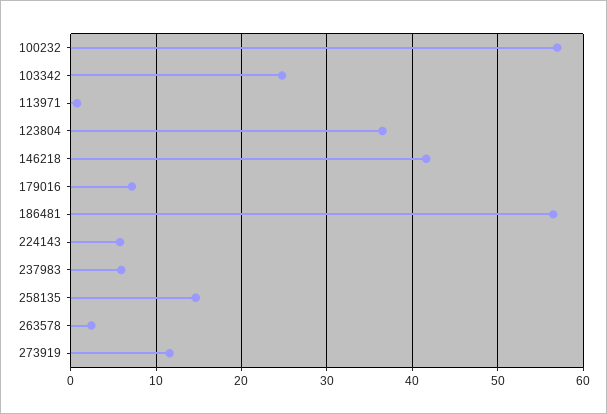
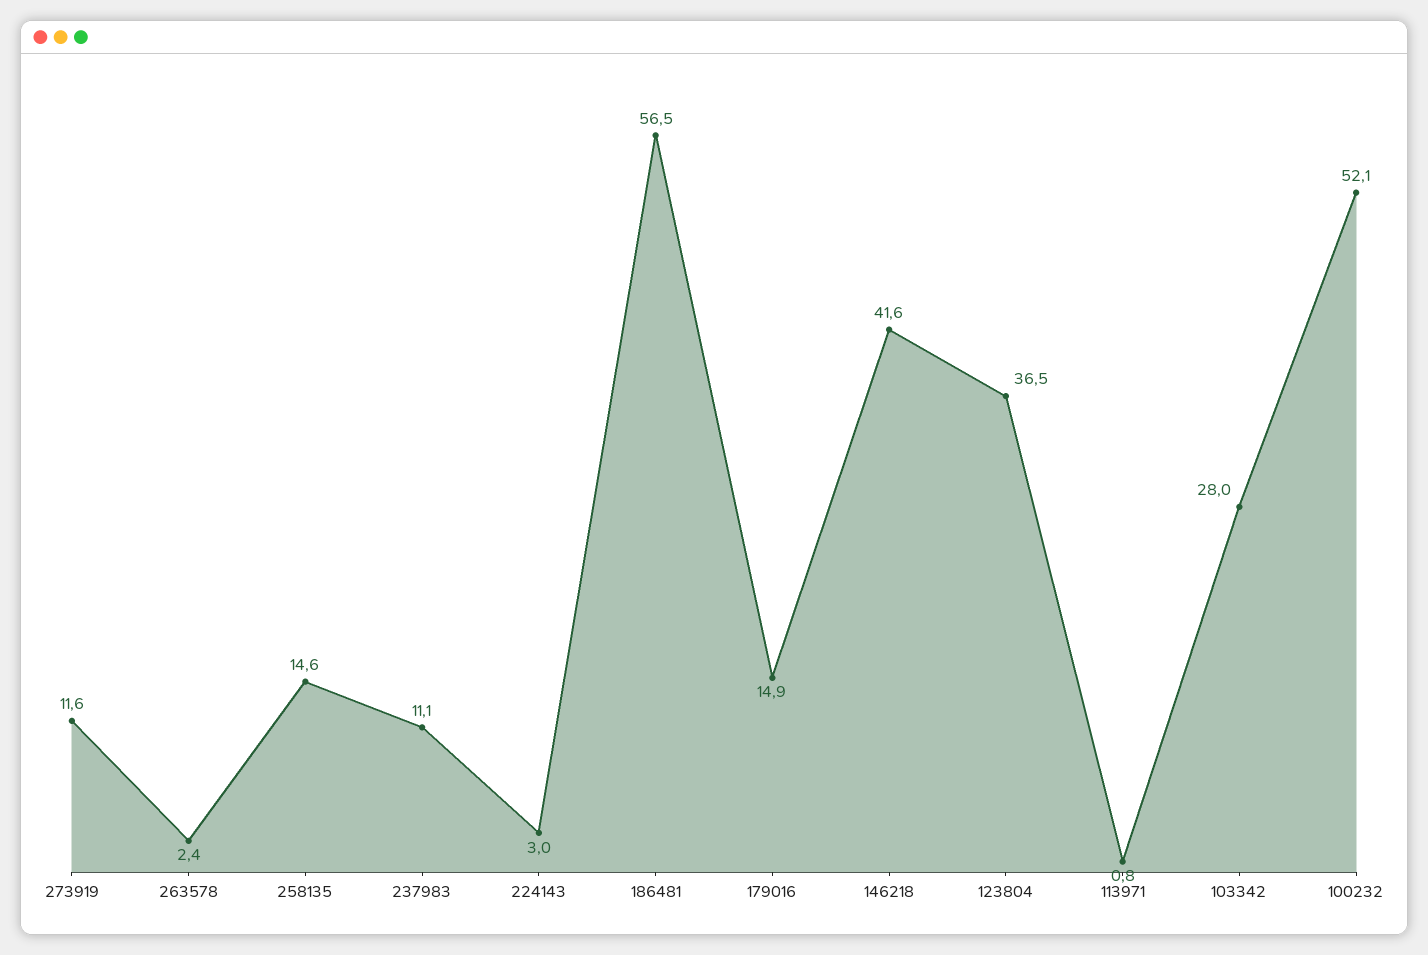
  {
-   "100232": 57,
+   "100232": 52.1,
-   "103342": 25,
+   "103342": 28,
    "113971": 0.8,
    "123804": 36.5,
    "146218": 41.6,
-   "179016": 7,
+   "179016": 14.9,
    "186481": 56.5,
-   "224143": 6,
+   "224143": 3,
-   "237983": 6,
+   "237983": 11.1,
    "258135": 14.6,
    "263578": 2.4,
    "273919": 11.6
  }

